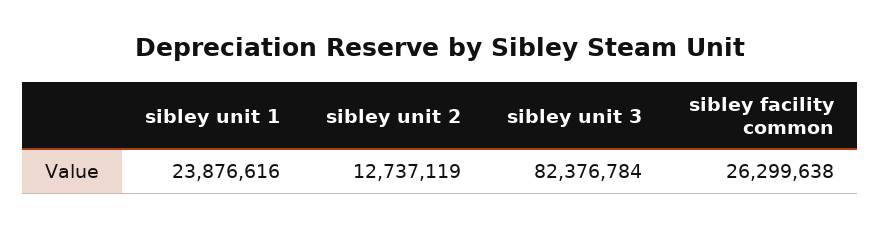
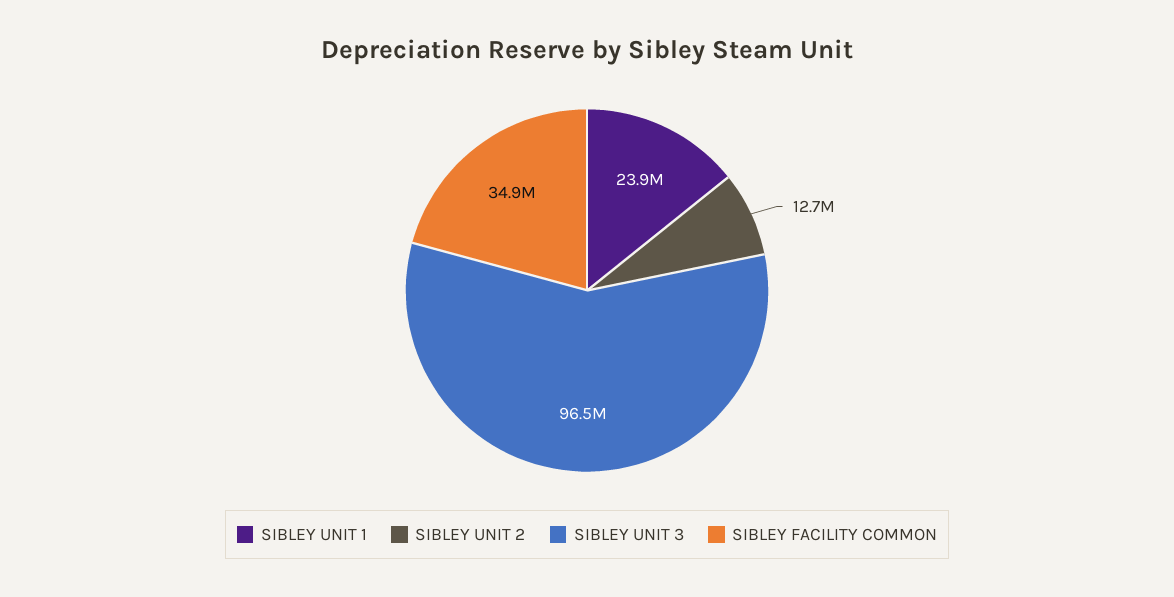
  {
    "sibley unit 1": 23876616,
    "sibley unit 2": 12737119,
-   "sibley unit 3": 82376784,
+   "sibley unit 3": 96500000,
-   "sibley facility common": 26299638
+   "sibley facility common": 34900000
  }

